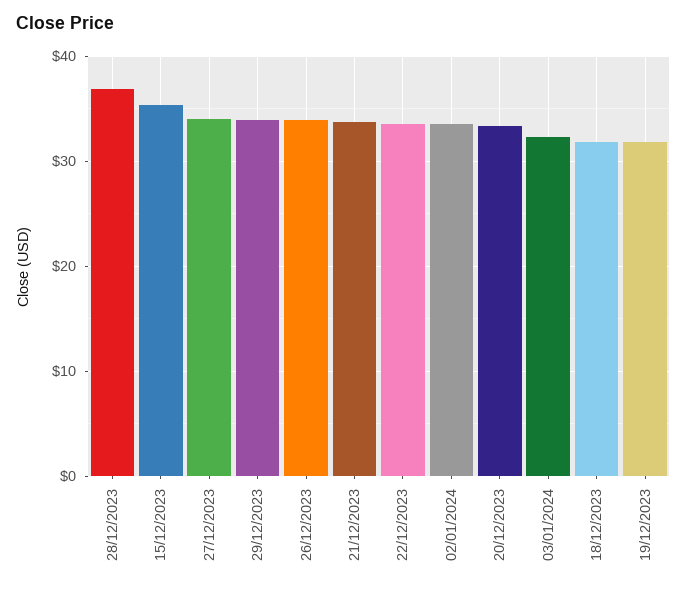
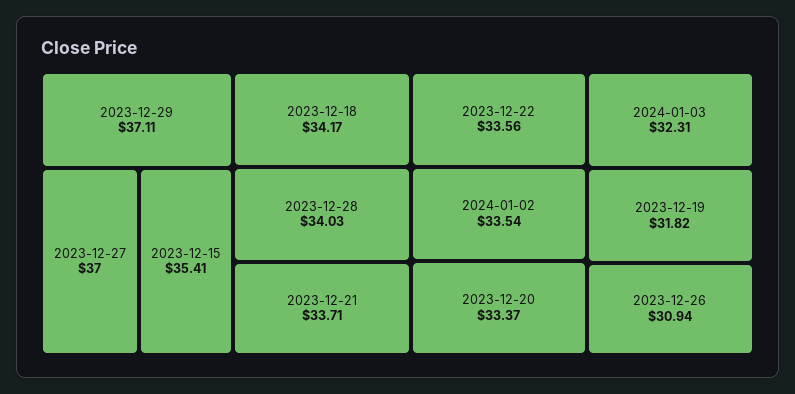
  {
-   "28/12/2023": 37,
+   "28/12/2023": 34.03,
    "15/12/2023": 35.41,
-   "27/12/2023": 34,
+   "27/12/2023": 37,
-   "29/12/2023": 34,
+   "29/12/2023": 37.11,
-   "26/12/2023": 34,
+   "26/12/2023": 30.94,
    "21/12/2023": 33.71,
    "22/12/2023": 33.56,
    "02/01/2024": 33.54,
    "20/12/2023": 33.37,
    "03/01/2024": 32.31,
-   "18/12/2023": 32,
+   "18/12/2023": 34.17,
    "19/12/2023": 31.82
  }

